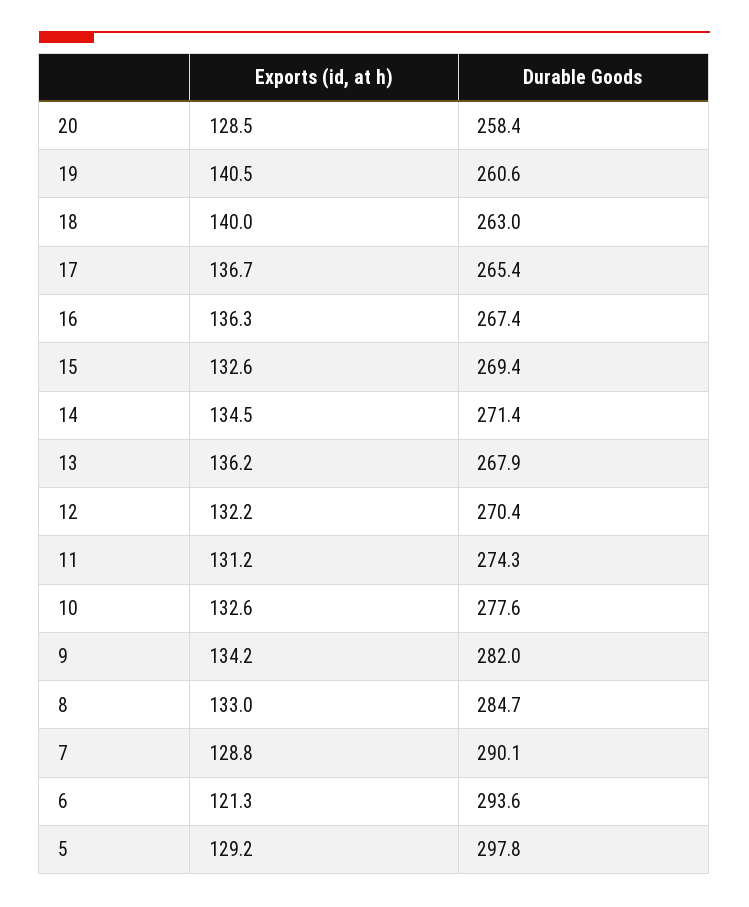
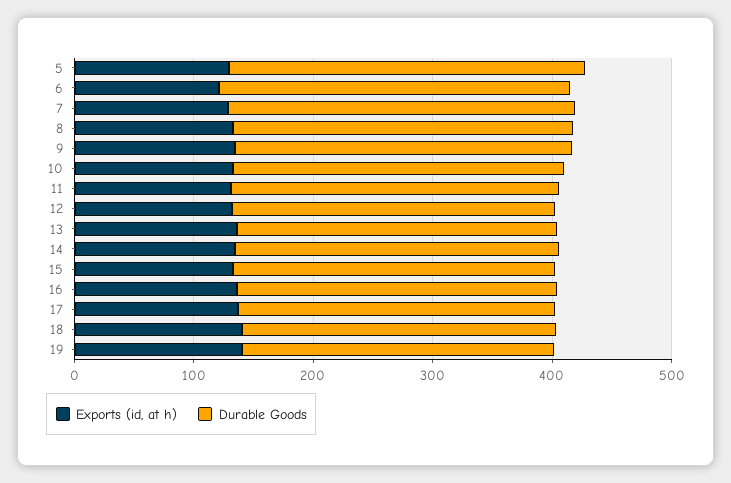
  {
    "Exports (id, at h)": {
-     "20": 128.5,
      "19": 140.5,
      "18": 140,
      "17": 136.7,
      "16": 136.3,
      "15": 132.6,
      "14": 134.5,
      "13": 136.2,
      "12": 132.2,
      "11": 131.2,
      "10": 132.6,
      "9": 134.2,
      "8": 133,
      "7": 128.8,
      "6": 121.3,
      "5": 129.2
    },
    "Durable Goods": {
-     "20": 258.4,
      "19": 260.6,
      "18": 263,
      "17": 265.4,
      "16": 267.4,
      "15": 269.4,
      "14": 271.4,
      "13": 267.9,
      "12": 270.4,
      "11": 274.3,
      "10": 277.6,
      "9": 282,
      "8": 284.7,
      "7": 290.1,
      "6": 293.6,
      "5": 297.8
    }
  }

